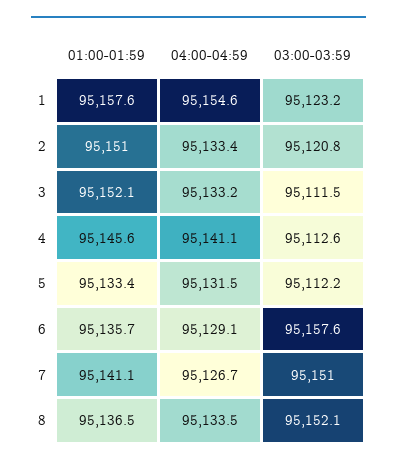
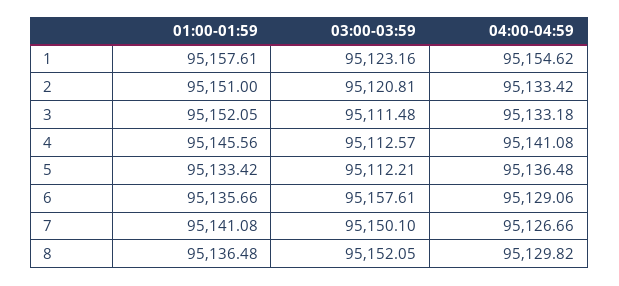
  {
    "01:00-01:59": {
      "1": 95157.61,
      "2": 95151,
      "3": 95152.05,
      "4": 95145.56,
      "5": 95133.42,
      "6": 95135.66,
      "7": 95141.08,
      "8": 95136.48
    },
    "04:00-04:59": {
      "1": 95154.62,
      "2": 95133.42,
      "3": 95133.18,
      "4": 95141.08,
-     "5": 95131.5,
+     "5": 95136.48,
      "6": 95129.06,
      "7": 95126.66,
-     "8": 95133.5
+     "8": 95129.82
    },
    "03:00-03:59": {
      "1": 95123.16,
      "2": 95120.81,
      "3": 95111.48,
      "4": 95112.57,
      "5": 95112.21,
      "6": 95157.61,
-     "7": 95151,
+     "7": 95150.1,
      "8": 95152.05
    }
  }

